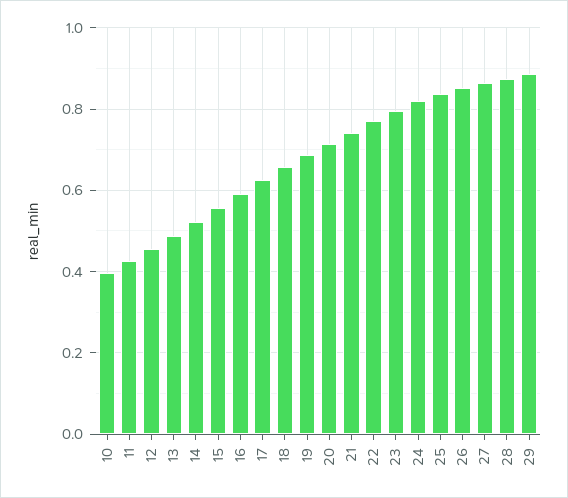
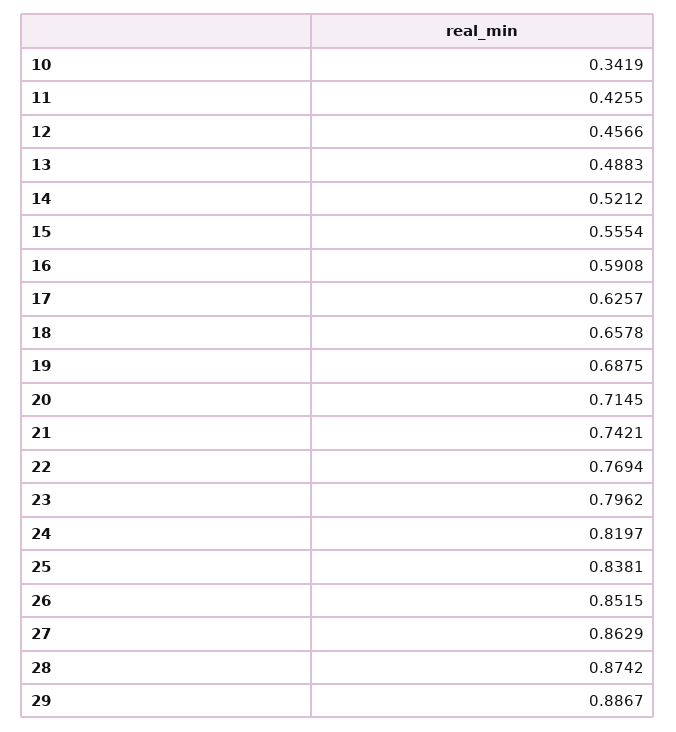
  {
-   "10": 0.4,
+   "10": 0.3419,
    "11": 0.4255,
    "12": 0.4566,
    "13": 0.4883,
    "14": 0.5212,
    "15": 0.5554,
    "16": 0.5908,
    "17": 0.6257,
    "18": 0.6578,
    "19": 0.6875,
    "20": 0.7145,
    "21": 0.7421,
    "22": 0.7694,
    "23": 0.7962,
    "24": 0.8197,
    "25": 0.8381,
    "26": 0.8515,
    "27": 0.8629,
    "28": 0.8742,
    "29": 0.8867
  }

